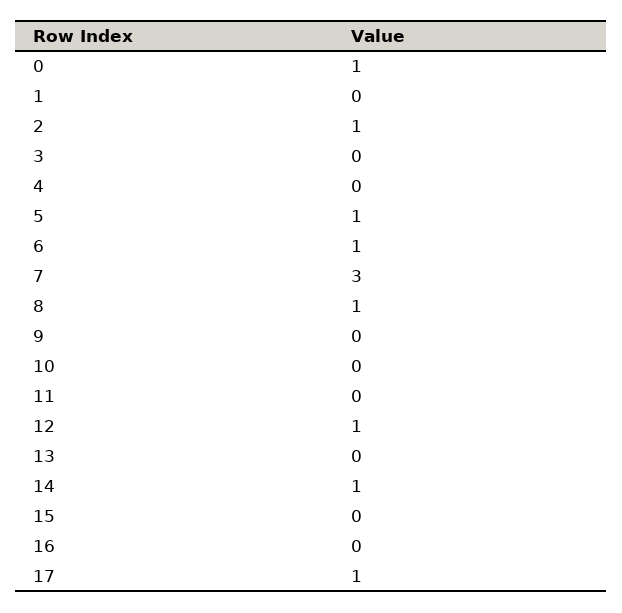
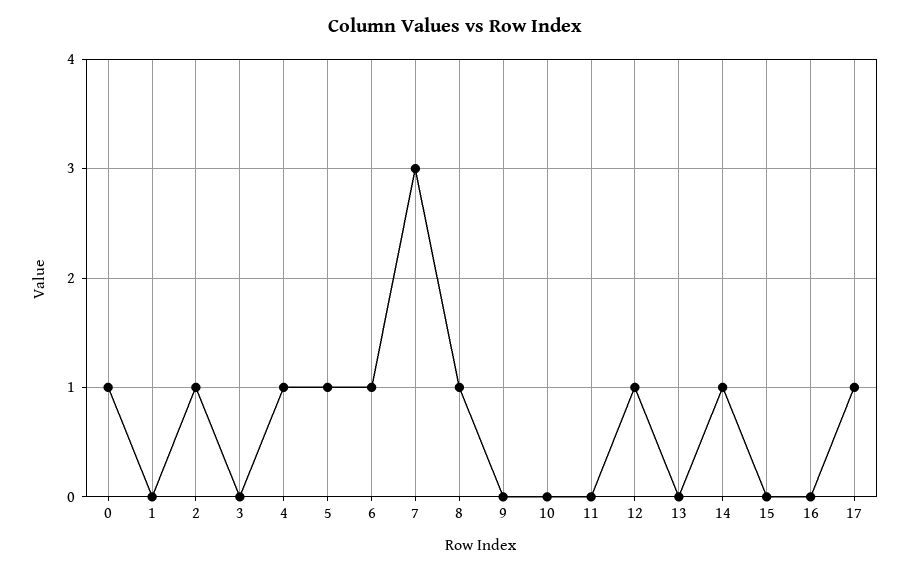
  {
    "0": 1,
    "1": 0,
    "2": 1,
    "3": 0,
-   "4": 0,
+   "4": 1,
    "5": 1,
    "6": 1,
    "7": 3,
    "8": 1,
    "9": 0,
    "10": 0,
    "11": 0,
    "12": 1,
    "13": 0,
    "14": 1,
    "15": 0,
    "16": 0,
    "17": 1
  }

